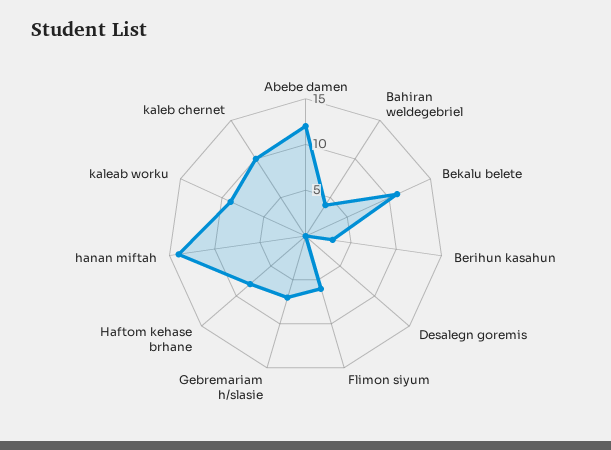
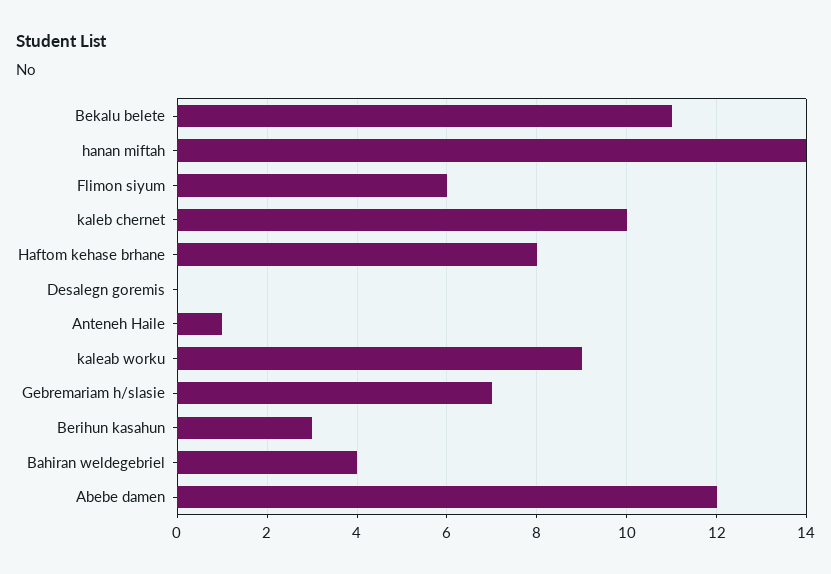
  {
    "Abebe damen": 12,
    "Bahiran weldegebriel": 4,
    "Bekalu belete": 11,
    "Berihun kasahun": 3,
    "Desalegn goremis": 0,
    "Flimon siyum": 6,
    "Gebremariam h/slasie": 7,
    "Haftom kehase brhane": 8,
    "hanan miftah": 14,
    "kaleab worku": 9,
-   "kaleb chernet": 10
+   "kaleb chernet": 10,
+   "Anteneh Haile": 1
  }

